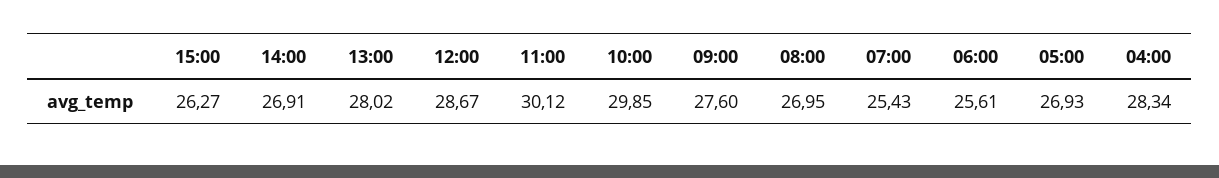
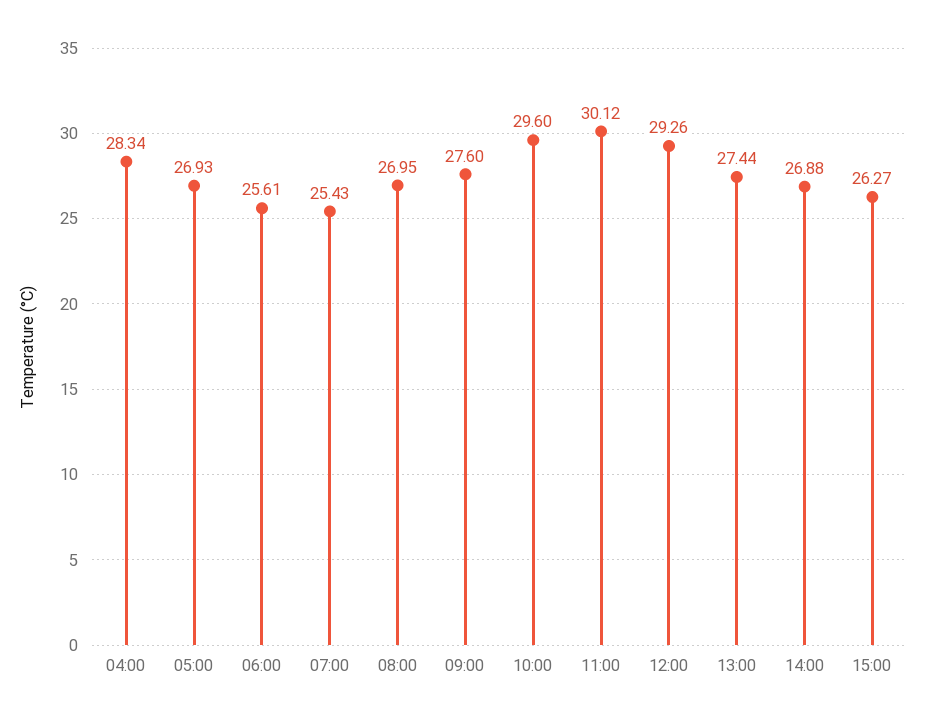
  {
    "15:00": 26.27,
-   "14:00": 26.91,
+   "14:00": 26.88,
-   "13:00": 28.02,
+   "13:00": 27.44,
-   "12:00": 28.67,
+   "12:00": 29.26,
    "11:00": 30.12,
-   "10:00": 29.85,
+   "10:00": 29.6,
    "09:00": 27.6,
    "08:00": 26.95,
    "07:00": 25.43,
    "06:00": 25.61,
    "05:00": 26.93,
    "04:00": 28.34
  }

